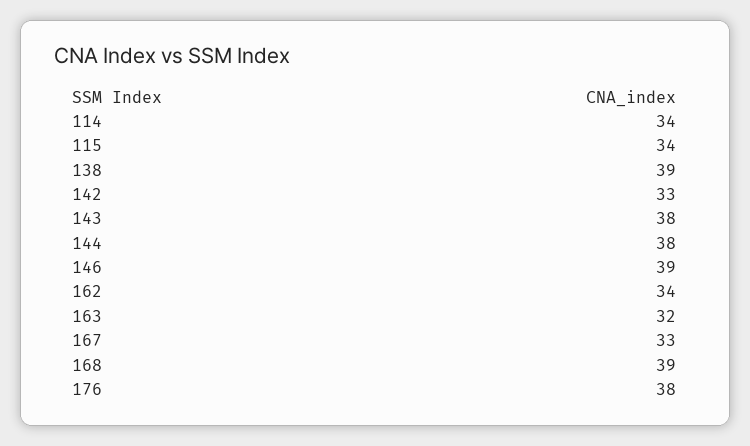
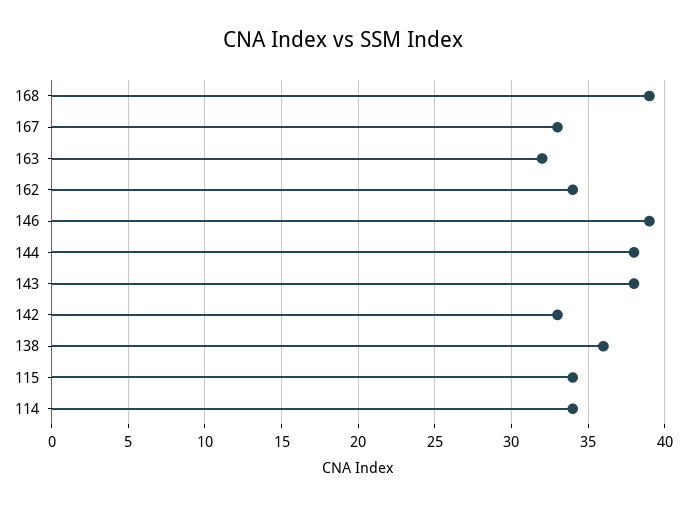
  {
    "114": 34,
    "115": 34,
-   "138": 39,
+   "138": 36,
    "142": 33,
    "143": 38,
    "144": 38,
    "146": 39,
    "162": 34,
    "163": 32,
    "167": 33,
-   "168": 39,
+   "168": 39
-   "176": 38
  }

